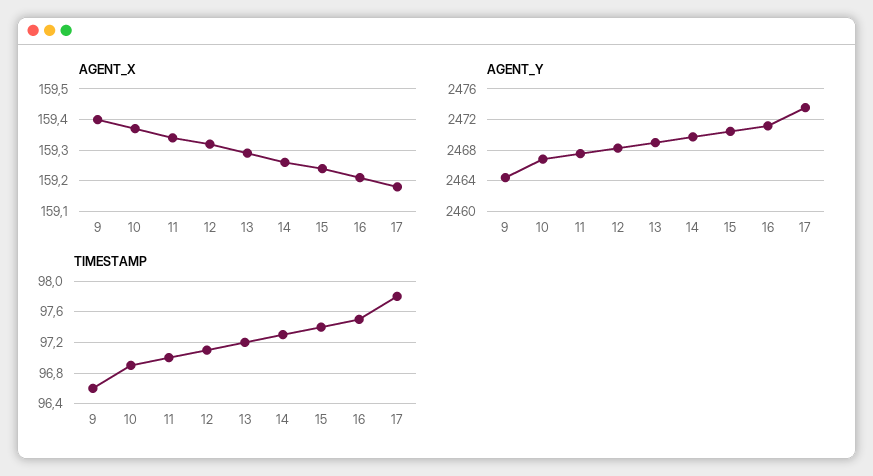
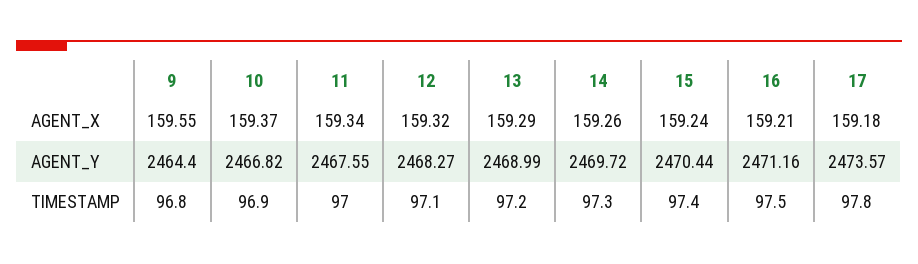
  {
    "AGENT_X": {
-     "9": 159.4,
+     "9": 159.55,
      "10": 159.37,
      "11": 159.34,
      "12": 159.32,
      "13": 159.29,
      "14": 159.26,
      "15": 159.24,
      "16": 159.21,
      "17": 159.18
    },
    "AGENT_Y": {
      "9": 2464.4,
      "10": 2466.82,
      "11": 2467.55,
      "12": 2468.27,
      "13": 2468.99,
      "14": 2469.72,
      "15": 2470.44,
      "16": 2471.16,
      "17": 2473.57
    },
    "TIMESTAMP": {
-     "9": 96.6,
+     "9": 96.8,
      "10": 96.9,
      "11": 97,
      "12": 97.1,
      "13": 97.2,
      "14": 97.3,
      "15": 97.4,
      "16": 97.5,
      "17": 97.8
    }
  }

